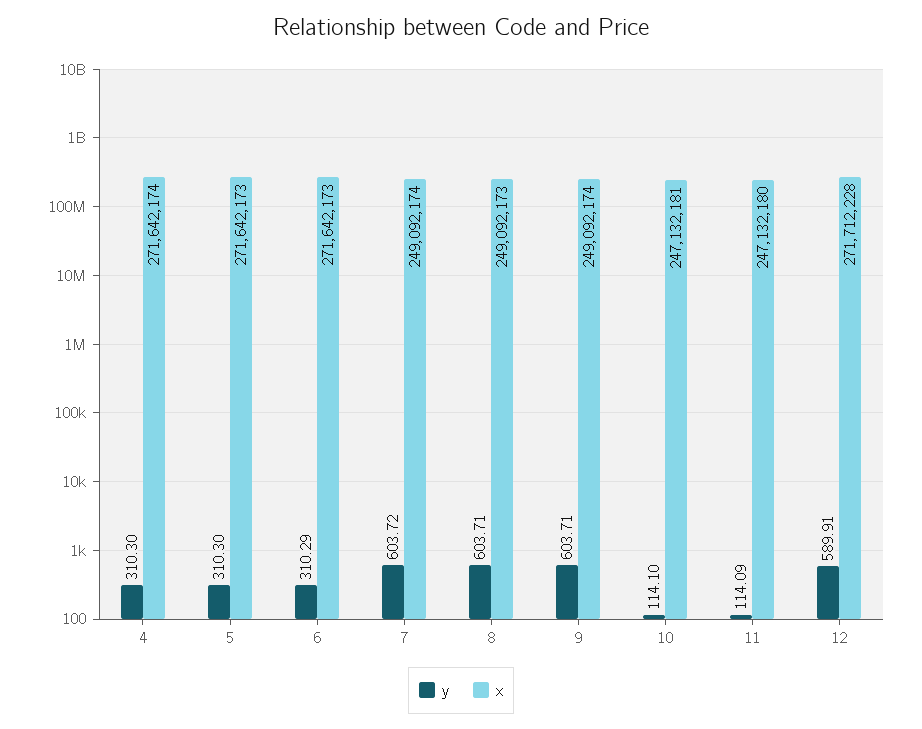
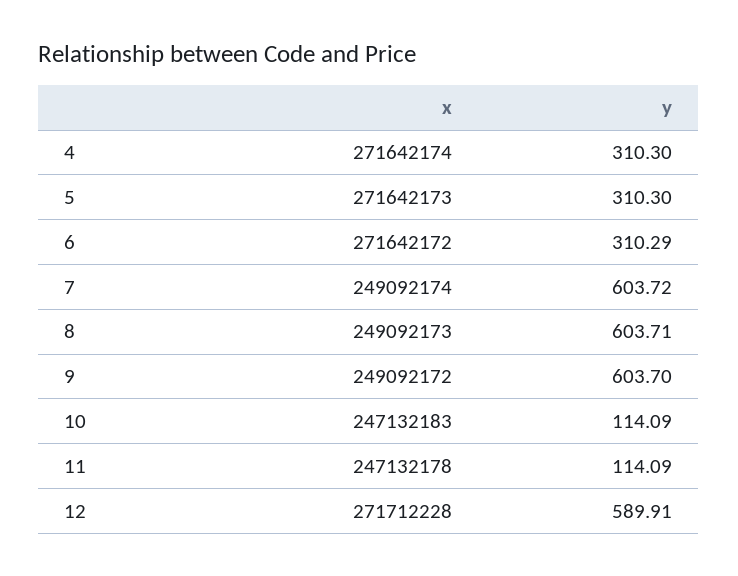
  {
    "y": {
      "4": 310.3,
      "5": 310.3,
      "6": 310.29,
      "7": 603.72,
      "8": 603.71,
-     "9": 603.71,
+     "9": 603.7,
-     "10": 114.1,
+     "10": 114.09,
      "11": 114.09,
      "12": 589.91
    },
    "x": {
      "4": 271642174,
      "5": 271642173,
-     "6": 271642173,
+     "6": 271642172,
      "7": 249092174,
      "8": 249092173,
-     "9": 249092174,
+     "9": 249092172,
-     "10": 247132181,
+     "10": 247132183,
-     "11": 247132180,
+     "11": 247132178,
      "12": 271712228
    }
  }

